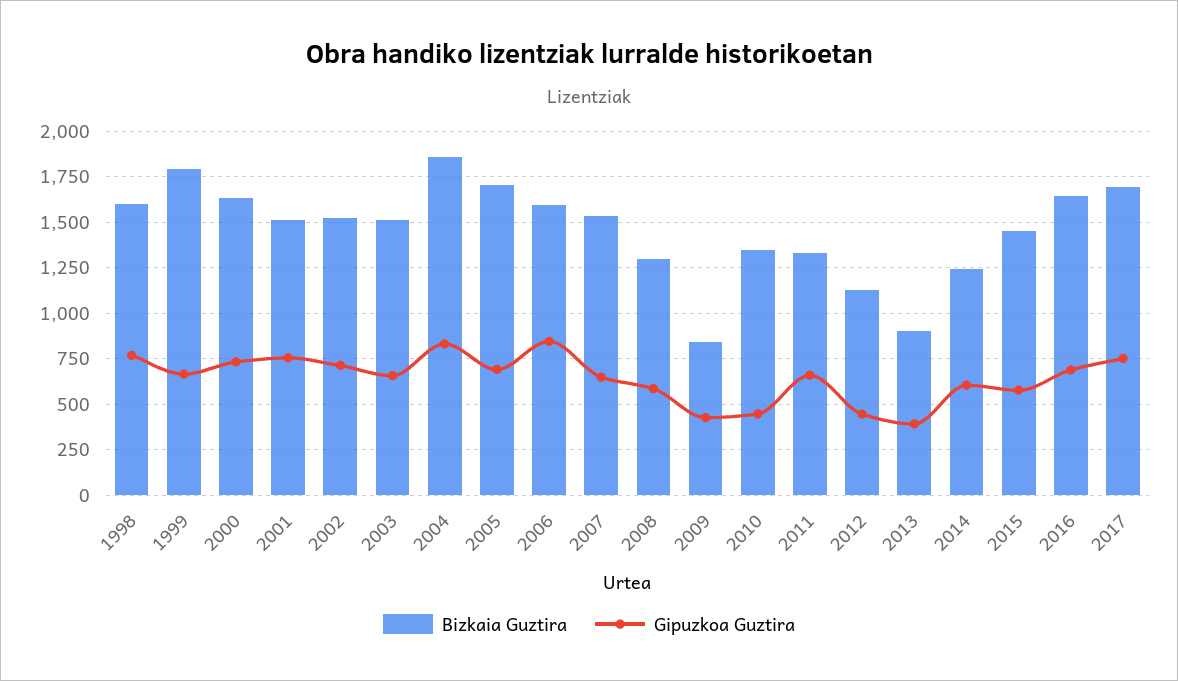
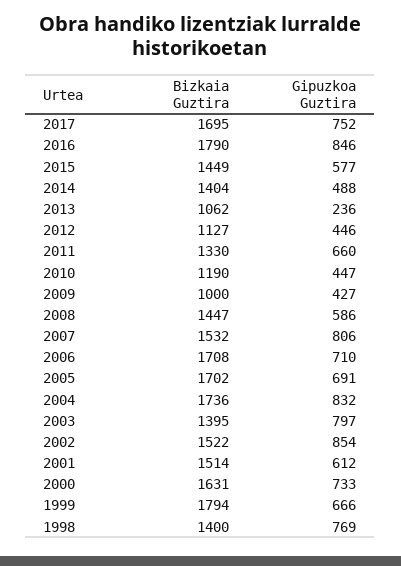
  {
    "Bizkaia Guztira": {
-     "1998": 1600,
+     "1998": 1400,
      "1999": 1794,
      "2000": 1631,
      "2001": 1514,
      "2002": 1522,
-     "2003": 1500,
+     "2003": 1395,
-     "2004": 1850,
+     "2004": 1736,
      "2005": 1702,
-     "2006": 1600,
+     "2006": 1708,
      "2007": 1532,
-     "2008": 1300,
+     "2008": 1447,
-     "2009": 850,
+     "2009": 1000,
-     "2010": 1350,
+     "2010": 1190,
      "2011": 1330,
      "2012": 1127,
-     "2013": 900,
+     "2013": 1062,
-     "2014": 1250,
+     "2014": 1404,
      "2015": 1449,
-     "2016": 1650,
+     "2016": 1790,
      "2017": 1695
    },
    "Gipuzkoa Guztira": {
      "1998": 769,
      "1999": 666,
      "2000": 733,
-     "2001": 750,
+     "2001": 612,
-     "2002": 700,
+     "2002": 854,
-     "2003": 650,
+     "2003": 797,
      "2004": 832,
      "2005": 691,
-     "2006": 850,
+     "2006": 710,
-     "2007": 650,
+     "2007": 806,
      "2008": 586,
      "2009": 427,
      "2010": 447,
      "2011": 660,
      "2012": 446,
-     "2013": 400,
+     "2013": 236,
-     "2014": 600,
+     "2014": 488,
      "2015": 577,
-     "2016": 700,
+     "2016": 846,
      "2017": 752
    }
  }

